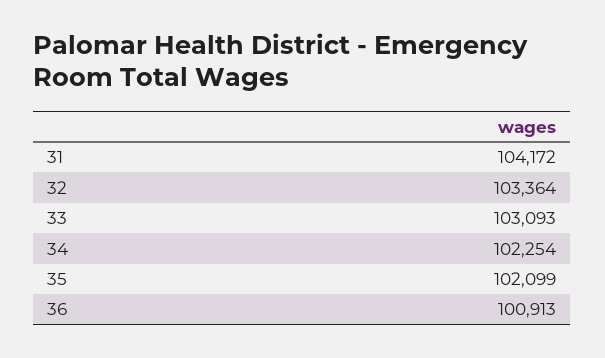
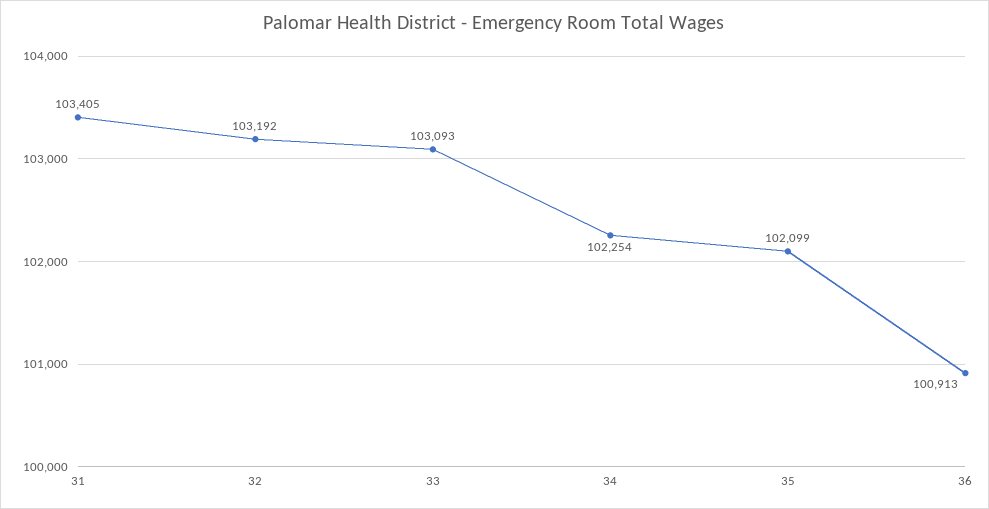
  {
-   "31": 104172,
+   "31": 103405,
-   "32": 103364,
+   "32": 103192,
    "33": 103093,
    "34": 102254,
    "35": 102099,
    "36": 100913
  }

